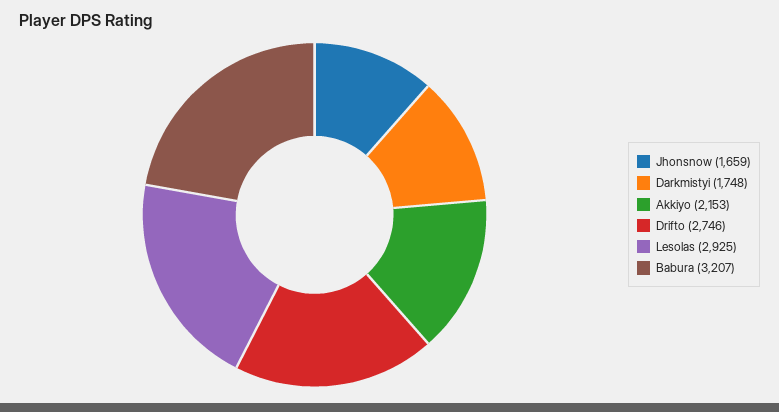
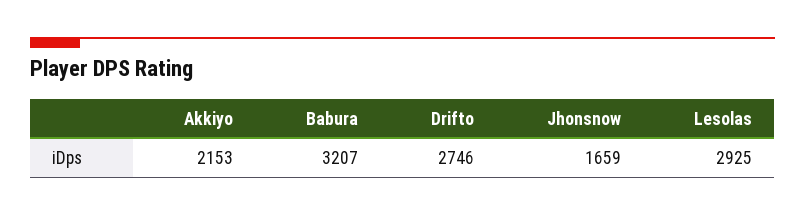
  {
    "Jhonsnow": 1659,
-   "Darkmistyi": 1748,
    "Akkiyo": 2153,
    "Drifto": 2746,
    "Lesolas": 2925,
    "Babura": 3207
  }

